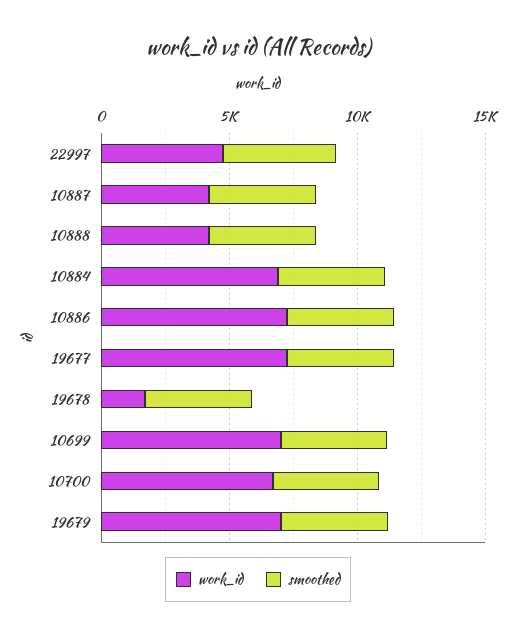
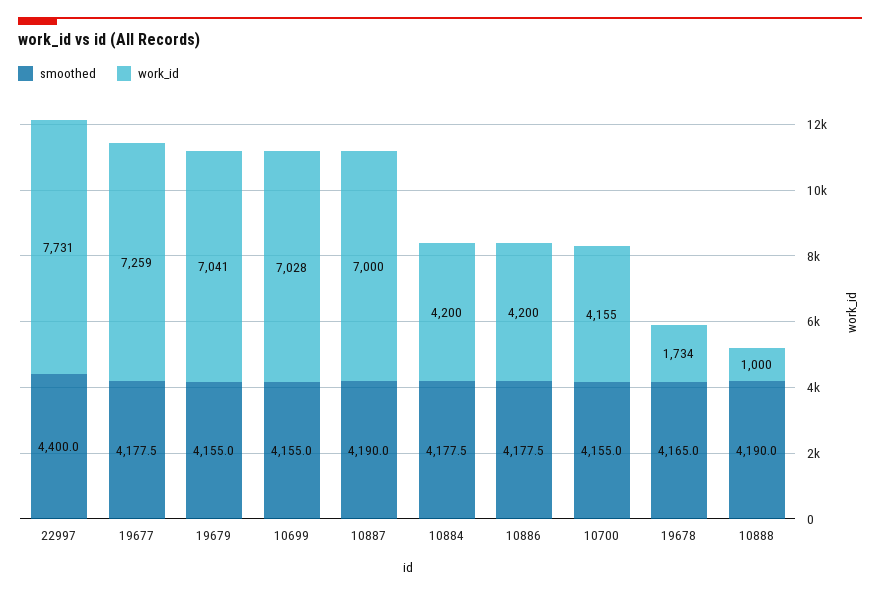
  {
    "work_id": {
-     "22997": 5000,
+     "22997": 7731,
-     "10887": 4000,
+     "10887": 7000,
-     "10888": 4000,
+     "10888": 1000,
-     "10884": 7000,
+     "10884": 4200,
-     "10886": 7000,
+     "10886": 4200,
      "19677": 7259,
      "19678": 1734,
      "10699": 7028,
-     "10700": 7000,
+     "10700": 4155,
      "19679": 7041
    },
    "smoothed": {
      "22997": 4400,
      "10887": 4190,
      "10888": 4190,
      "10884": 4177.5,
      "10886": 4177.5,
      "19677": 4177.5,
      "19678": 4165,
      "10699": 4155,
      "10700": 4155,
      "19679": 4155
    }
  }

